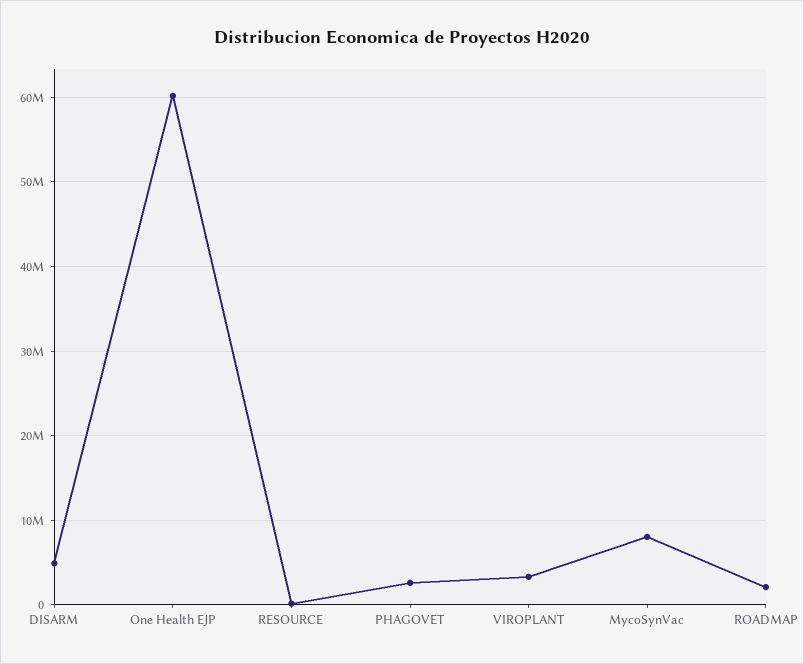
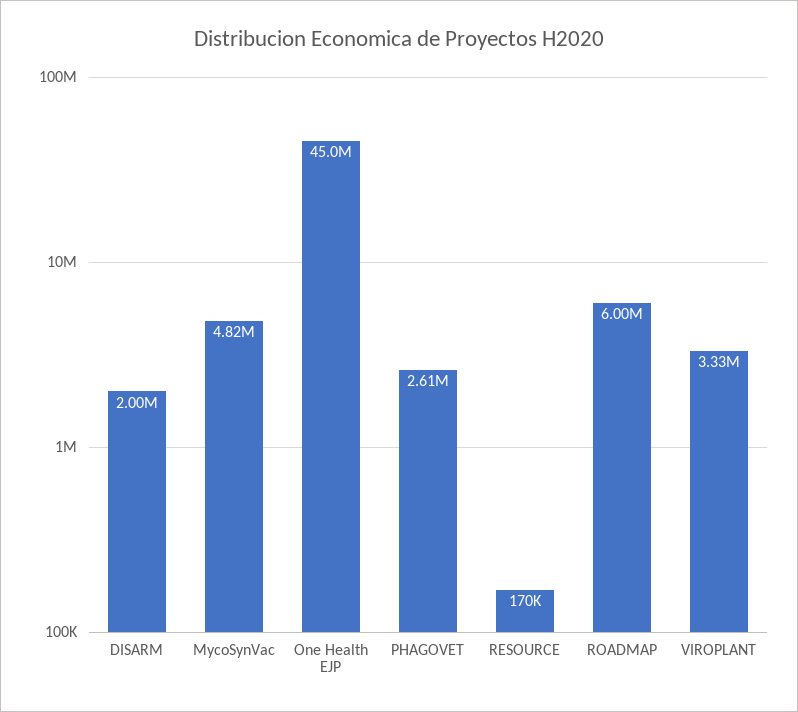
  {
-   "DISARM": 5000000,
+   "DISARM": 2000000,
-   "One Health EJP": 60000000,
+   "One Health EJP": 45000000,
    "RESOURCE": 170000,
    "PHAGOVET": 2610000,
    "VIROPLANT": 3330000,
-   "MycoSynVac": 8000000,
+   "MycoSynVac": 4820000,
-   "ROADMAP": 2000000
+   "ROADMAP": 6000000
  }

